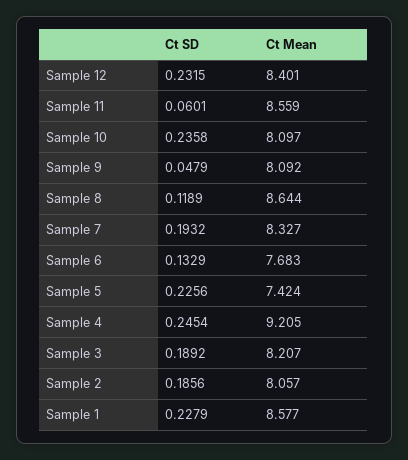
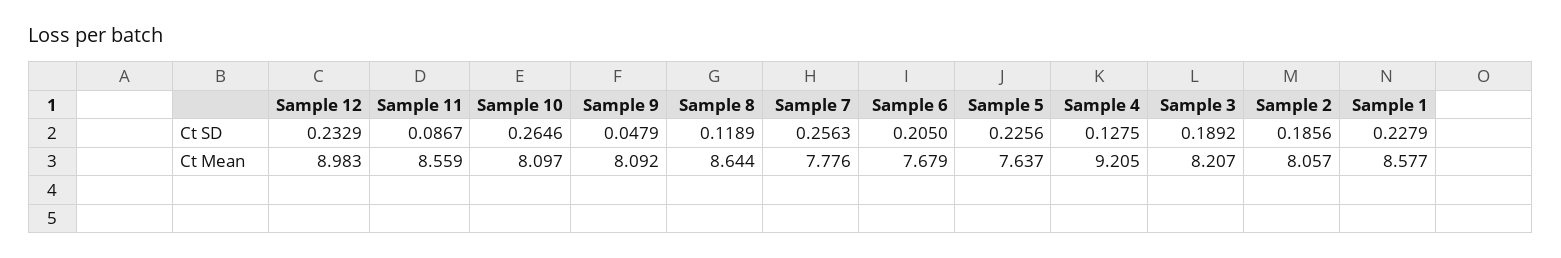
  {
    "Ct SD": {
-     "Sample 12": 0.2315,
+     "Sample 12": 0.2329,
-     "Sample 11": 0.0601,
+     "Sample 11": 0.0867,
-     "Sample 10": 0.2358,
+     "Sample 10": 0.2646,
      "Sample 9": 0.0479,
      "Sample 8": 0.1189,
-     "Sample 7": 0.1932,
+     "Sample 7": 0.2563,
-     "Sample 6": 0.1329,
+     "Sample 6": 0.205,
      "Sample 5": 0.2256,
-     "Sample 4": 0.2454,
+     "Sample 4": 0.1275,
      "Sample 3": 0.1892,
      "Sample 2": 0.1856,
      "Sample 1": 0.2279
    },
    "Ct Mean": {
-     "Sample 12": 8.401,
+     "Sample 12": 8.983,
      "Sample 11": 8.559,
      "Sample 10": 8.097,
      "Sample 9": 8.092,
      "Sample 8": 8.644,
-     "Sample 7": 8.327,
+     "Sample 7": 7.776,
-     "Sample 6": 7.683,
+     "Sample 6": 7.679,
-     "Sample 5": 7.424,
+     "Sample 5": 7.637,
      "Sample 4": 9.205,
      "Sample 3": 8.207,
      "Sample 2": 8.057,
      "Sample 1": 8.577
    }
  }

